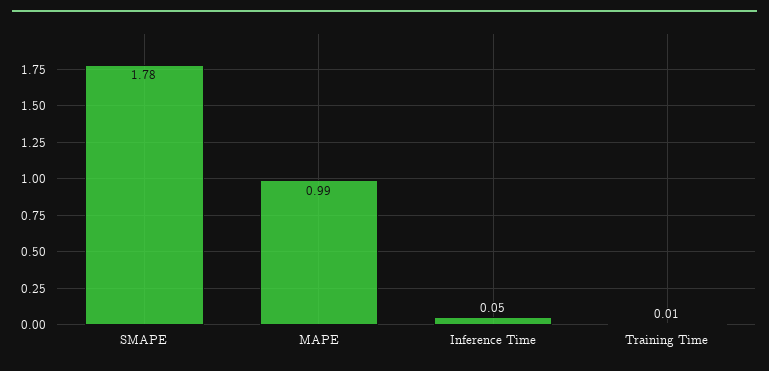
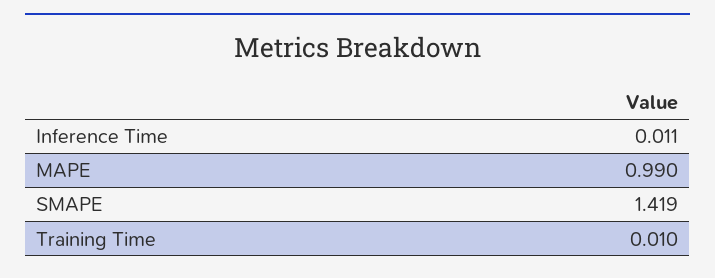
  {
-   "SMAPE": 1.78,
+   "SMAPE": 1.419,
    "MAPE": 0.99,
-   "Inference Time": 0.05,
+   "Inference Time": 0.011,
    "Training Time": 0.01
  }

